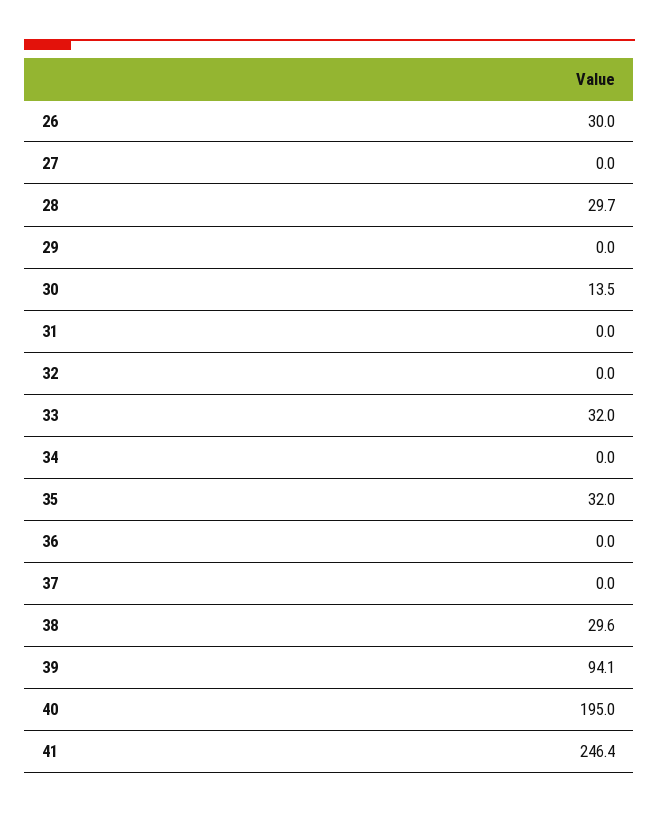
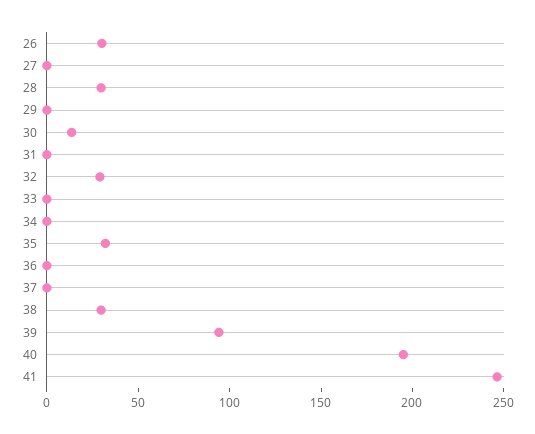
  {
    "26": 30,
    "27": 0,
    "28": 29.7,
    "29": 0,
    "30": 13.5,
    "31": 0,
-   "32": 0,
+   "32": 30,
-   "33": 32,
+   "33": 0,
    "34": 0,
    "35": 32,
    "36": 0,
    "37": 0,
    "38": 29.6,
    "39": 94.1,
    "40": 195,
    "41": 246.4
  }

